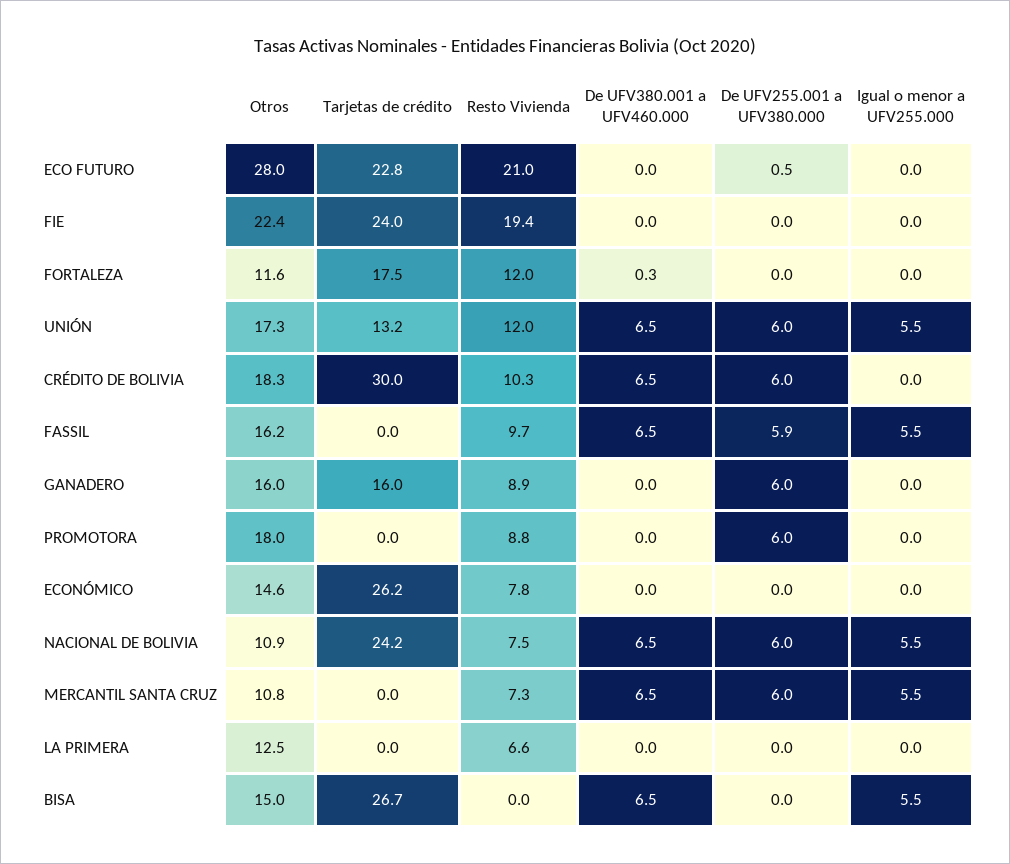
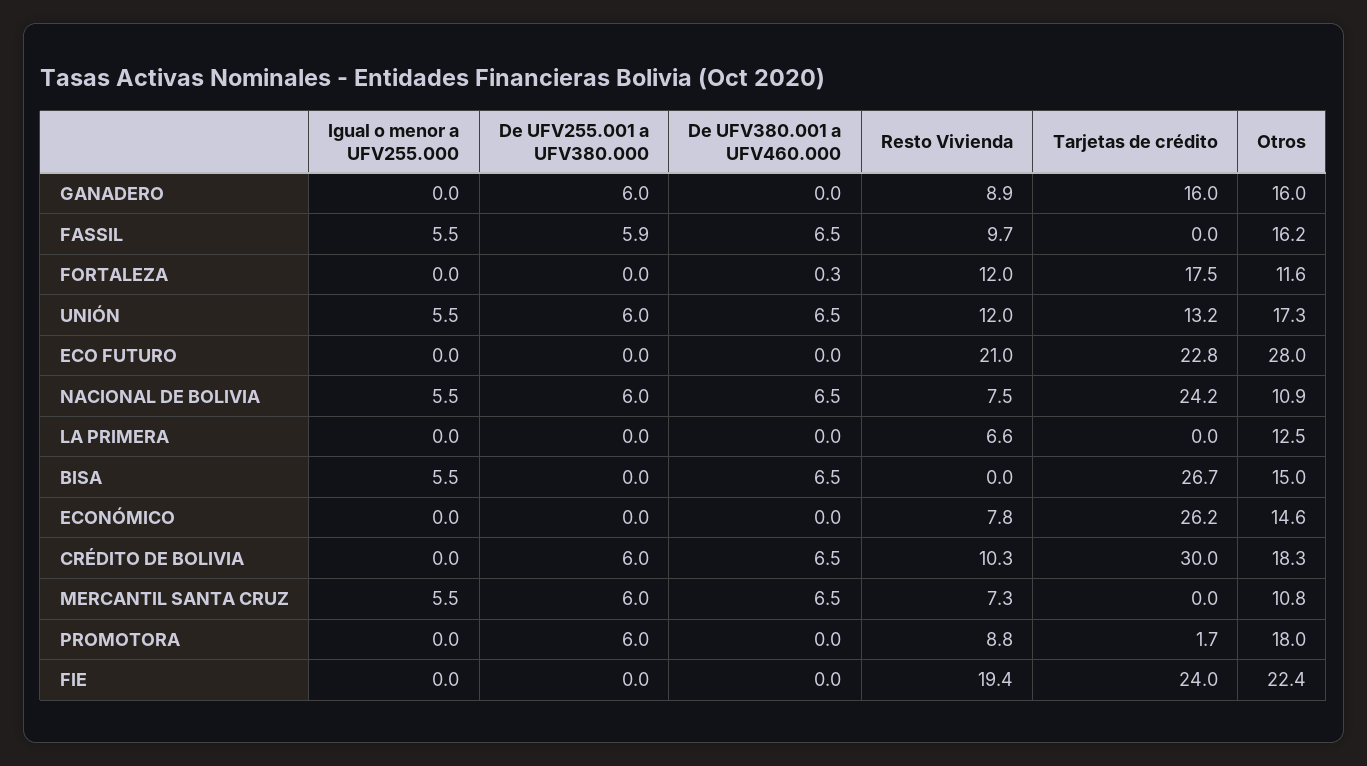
  {
    "Otros": {
      "ECO FUTURO": 28,
      "FIE": 22.4,
      "FORTALEZA": 11.6,
      "UNIÓN": 17.3,
      "CRÉDITO DE BOLIVIA": 18.3,
      "FASSIL": 16.2,
      "GANADERO": 16,
      "PROMOTORA": 18,
      "ECONÓMICO": 14.6,
      "NACIONAL DE BOLIVIA": 10.9,
      "MERCANTIL SANTA CRUZ": 10.8,
      "LA PRIMERA": 12.5,
      "BISA": 15
    },
    "Tarjetas de crédito": {
      "ECO FUTURO": 22.8,
      "FIE": 24,
      "FORTALEZA": 17.5,
      "UNIÓN": 13.2,
      "CRÉDITO DE BOLIVIA": 30,
      "FASSIL": 0,
      "GANADERO": 16,
-     "PROMOTORA": 0,
+     "PROMOTORA": 1.7,
      "ECONÓMICO": 26.2,
      "NACIONAL DE BOLIVIA": 24.2,
      "MERCANTIL SANTA CRUZ": 0,
      "LA PRIMERA": 0,
      "BISA": 26.7
    },
    "Resto Vivienda": {
      "ECO FUTURO": 21,
      "FIE": 19.4,
      "FORTALEZA": 12,
      "UNIÓN": 12,
      "CRÉDITO DE BOLIVIA": 10.3,
      "FASSIL": 9.7,
      "GANADERO": 8.9,
      "PROMOTORA": 8.8,
      "ECONÓMICO": 7.8,
      "NACIONAL DE BOLIVIA": 7.5,
      "MERCANTIL SANTA CRUZ": 7.3,
      "LA PRIMERA": 6.6,
      "BISA": 0
    },
    "De UFV380.001 a UFV460.000": {
      "ECO FUTURO": 0,
      "FIE": 0,
      "FORTALEZA": 0.3,
      "UNIÓN": 6.5,
      "CRÉDITO DE BOLIVIA": 6.5,
      "FASSIL": 6.5,
      "GANADERO": 0,
      "PROMOTORA": 0,
      "ECONÓMICO": 0,
      "NACIONAL DE BOLIVIA": 6.5,
      "MERCANTIL SANTA CRUZ": 6.5,
      "LA PRIMERA": 0,
      "BISA": 6.5
    },
    "De UFV255.001 a UFV380.000": {
-     "ECO FUTURO": 0.5,
+     "ECO FUTURO": 0,
      "FIE": 0,
      "FORTALEZA": 0,
      "UNIÓN": 6,
      "CRÉDITO DE BOLIVIA": 6,
      "FASSIL": 5.9,
      "GANADERO": 6,
      "PROMOTORA": 6,
      "ECONÓMICO": 0,
      "NACIONAL DE BOLIVIA": 6,
      "MERCANTIL SANTA CRUZ": 6,
      "LA PRIMERA": 0,
      "BISA": 0
    },
    "Igual o menor a UFV255.000": {
      "ECO FUTURO": 0,
      "FIE": 0,
      "FORTALEZA": 0,
      "UNIÓN": 5.5,
      "CRÉDITO DE BOLIVIA": 0,
      "FASSIL": 5.5,
      "GANADERO": 0,
      "PROMOTORA": 0,
      "ECONÓMICO": 0,
      "NACIONAL DE BOLIVIA": 5.5,
      "MERCANTIL SANTA CRUZ": 5.5,
      "LA PRIMERA": 0,
      "BISA": 5.5
    }
  }

